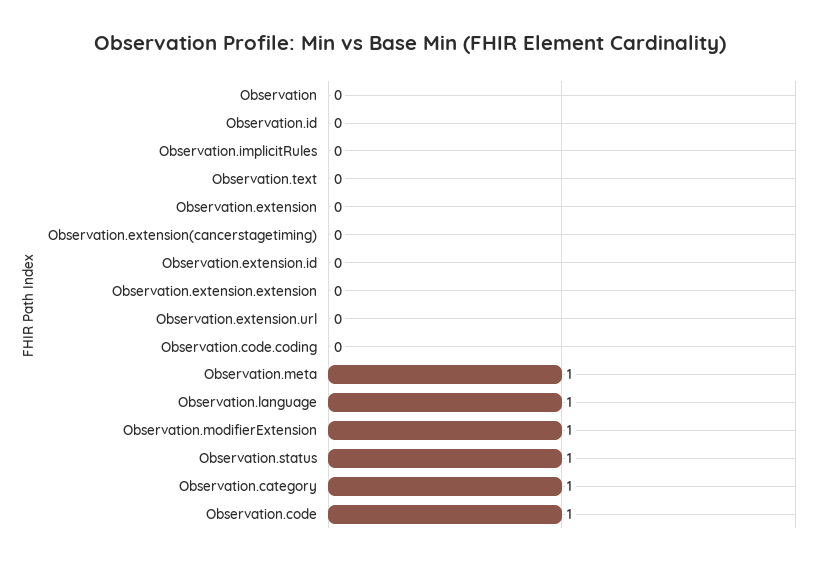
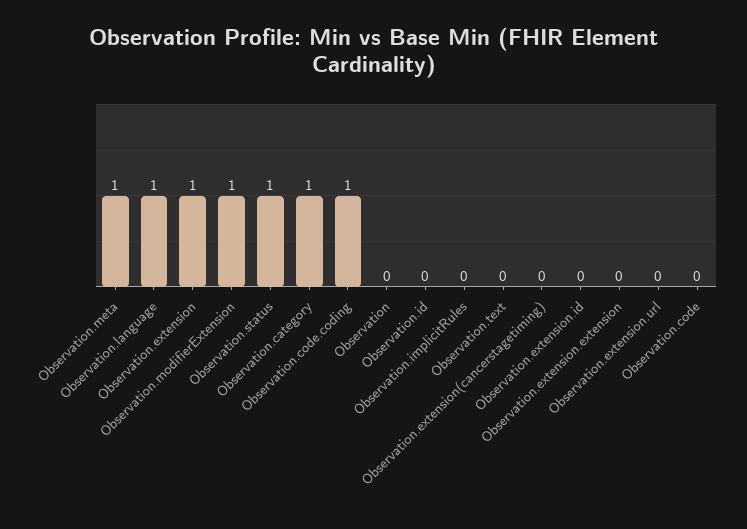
  {
    "Observation": 0,
    "Observation.id": 0,
    "Observation.implicitRules": 0,
    "Observation.text": 0,
-   "Observation.extension": 0,
+   "Observation.extension": 1,
    "Observation.extension(cancerstagetiming)": 0,
    "Observation.extension.id": 0,
    "Observation.extension.extension": 0,
    "Observation.extension.url": 0,
-   "Observation.code.coding": 0,
+   "Observation.code.coding": 1,
    "Observation.meta": 1,
    "Observation.language": 1,
    "Observation.modifierExtension": 1,
    "Observation.status": 1,
    "Observation.category": 1,
-   "Observation.code": 1
+   "Observation.code": 0
  }

